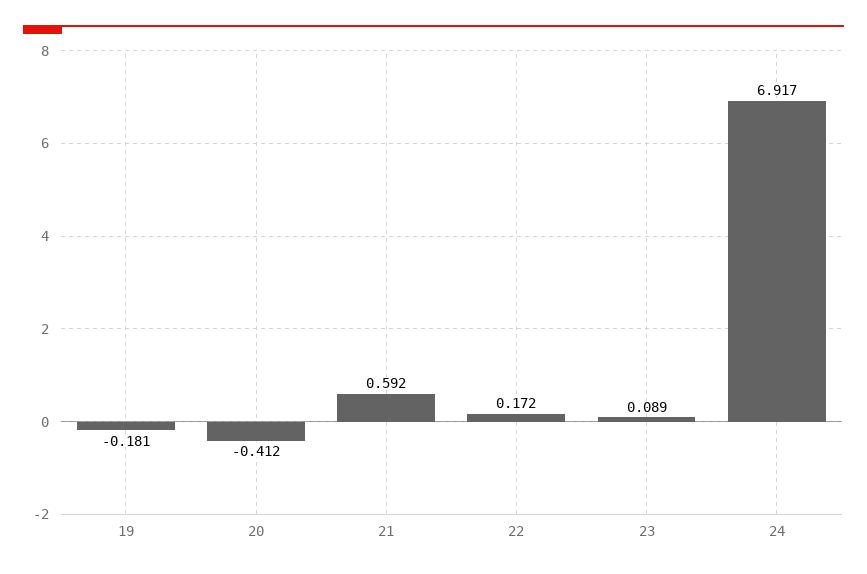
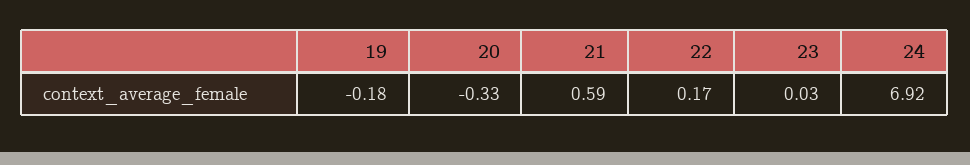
  {
    "19": -0.181,
-   "20": -0.412,
+   "20": -0.33,
    "21": 0.592,
    "22": 0.172,
-   "23": 0.089,
+   "23": 0.03,
    "24": 6.917
  }

